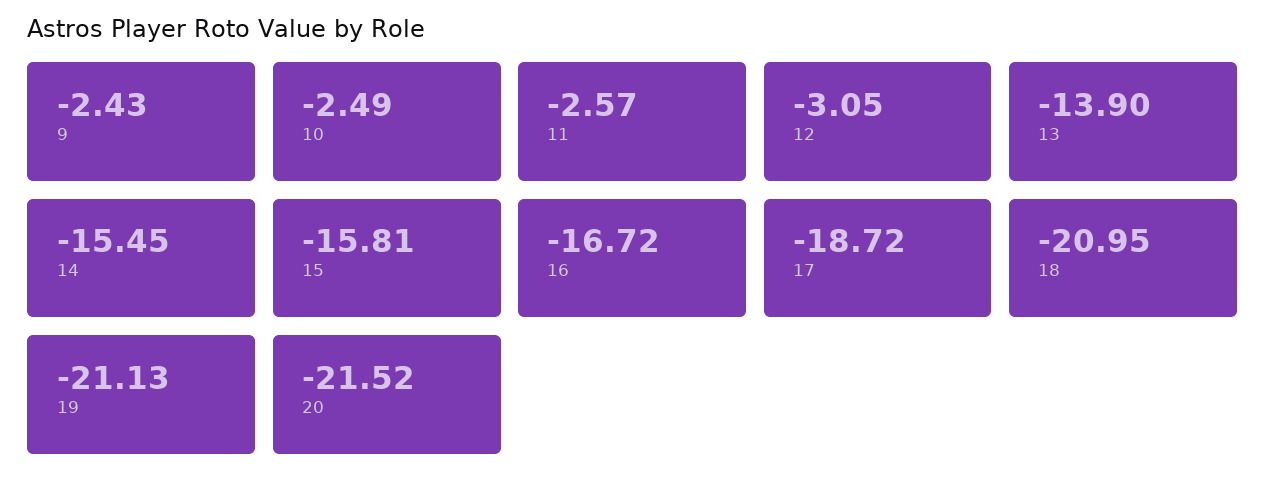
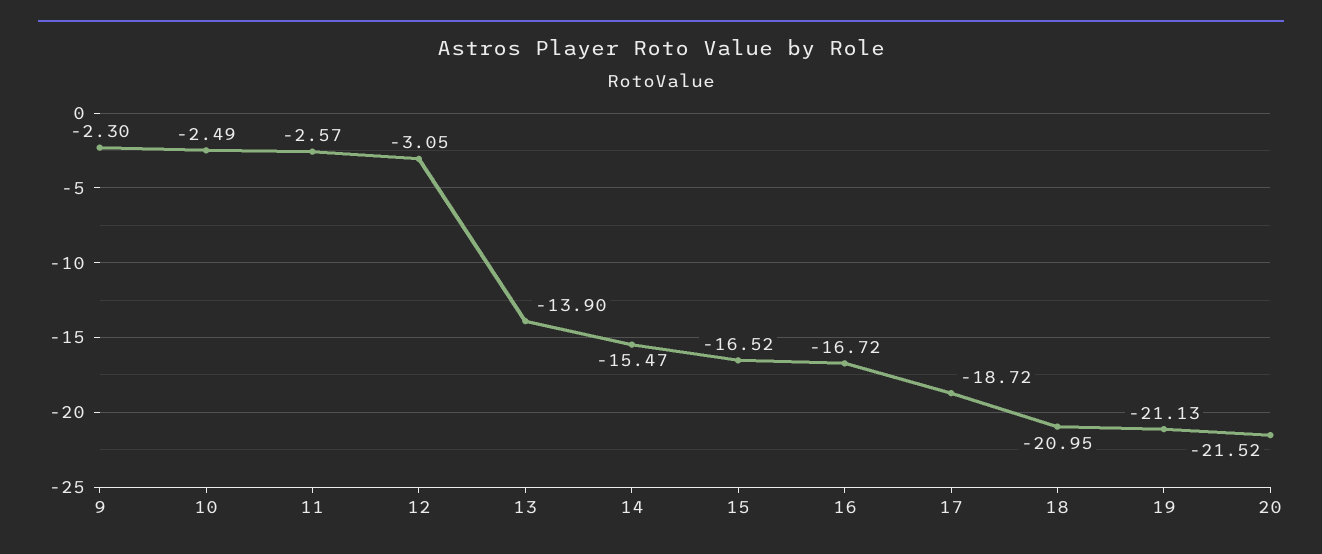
  {
-   "9": -2.43,
+   "9": -2.3,
    "10": -2.49,
    "11": -2.57,
    "12": -3.05,
    "13": -13.9,
-   "14": -15.45,
+   "14": -15.47,
-   "15": -15.81,
+   "15": -16.52,
    "16": -16.72,
    "17": -18.72,
    "18": -20.95,
    "19": -21.13,
    "20": -21.52
  }

